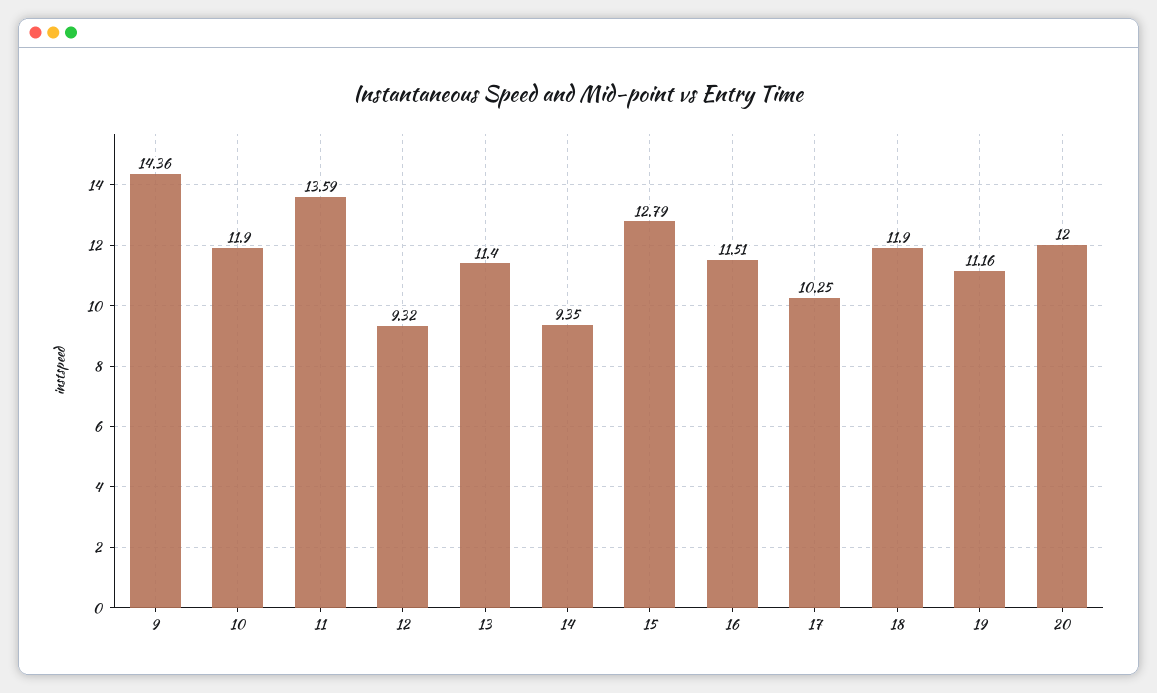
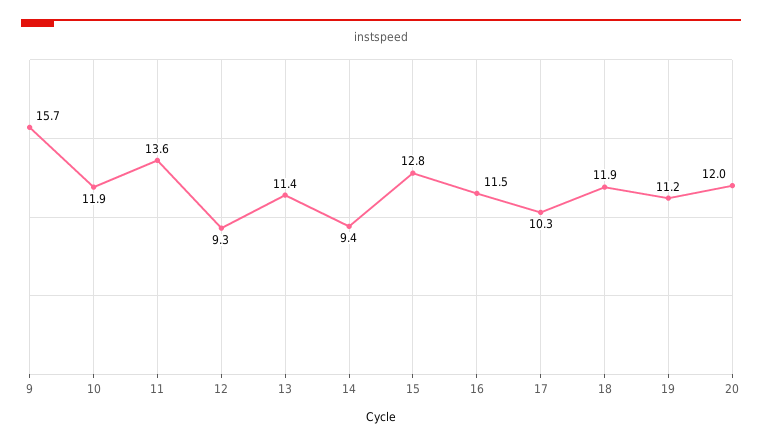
  {
-   "9": 14.36,
+   "9": 15.7,
    "10": 11.9,
    "11": 13.59,
    "12": 9.32,
    "13": 11.4,
    "14": 9.35,
    "15": 12.79,
    "16": 11.51,
    "17": 10.25,
    "18": 11.9,
    "19": 11.16,
    "20": 12
  }

